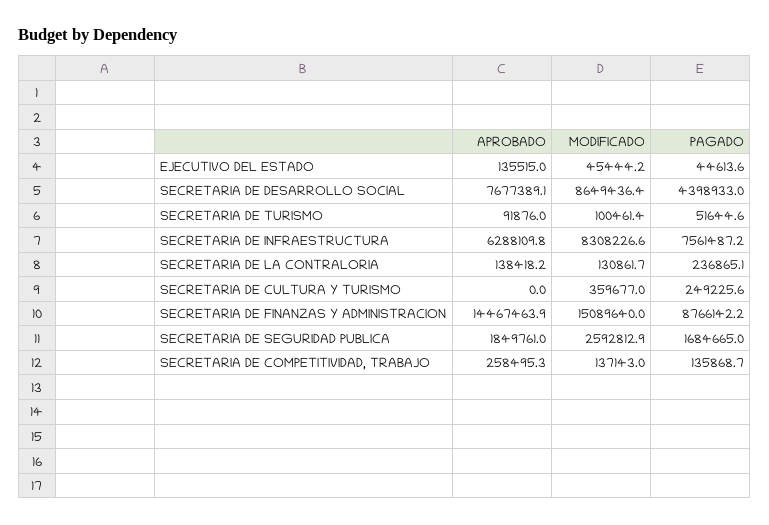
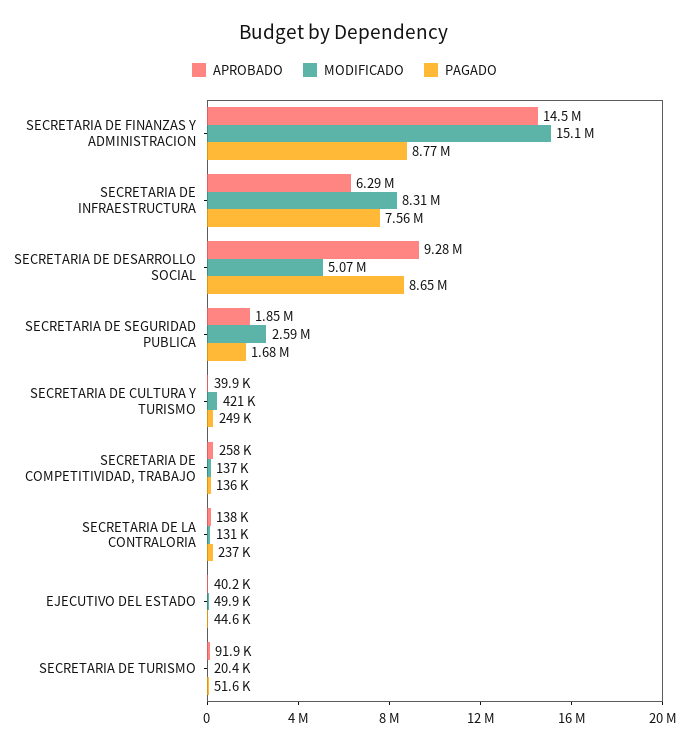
  {
    "APROBADO": {
-     "EJECUTIVO DEL ESTADO": 135515,
+     "EJECUTIVO DEL ESTADO": 40200,
-     "SECRETARIA DE DESARROLLO SOCIAL": 7677389.1,
+     "SECRETARIA DE DESARROLLO SOCIAL": 9280000,
      "SECRETARIA DE TURISMO": 91876,
      "SECRETARIA DE INFRAESTRUCTURA": 6288109.8,
      "SECRETARIA DE LA CONTRALORIA": 138418.2,
-     "SECRETARIA DE CULTURA Y TURISMO": 0,
+     "SECRETARIA DE CULTURA Y TURISMO": 39900,
      "SECRETARIA DE FINANZAS Y ADMINISTRACION": 14467463.9,
      "SECRETARIA DE SEGURIDAD PUBLICA": 1849761,
      "SECRETARIA DE COMPETITIVIDAD, TRABAJO": 258495.3
    },
    "MODIFICADO": {
-     "EJECUTIVO DEL ESTADO": 45444.2,
+     "EJECUTIVO DEL ESTADO": 49900,
-     "SECRETARIA DE DESARROLLO SOCIAL": 8649436.4,
+     "SECRETARIA DE DESARROLLO SOCIAL": 5070000,
-     "SECRETARIA DE TURISMO": 100461.4,
+     "SECRETARIA DE TURISMO": 20400,
      "SECRETARIA DE INFRAESTRUCTURA": 8308226.6,
      "SECRETARIA DE LA CONTRALORIA": 130861.7,
-     "SECRETARIA DE CULTURA Y TURISMO": 359677,
+     "SECRETARIA DE CULTURA Y TURISMO": 421000,
      "SECRETARIA DE FINANZAS Y ADMINISTRACION": 15089640,
      "SECRETARIA DE SEGURIDAD PUBLICA": 2592812.9,
      "SECRETARIA DE COMPETITIVIDAD, TRABAJO": 137143
    },
    "PAGADO": {
      "EJECUTIVO DEL ESTADO": 44613.6,
-     "SECRETARIA DE DESARROLLO SOCIAL": 4398933,
+     "SECRETARIA DE DESARROLLO SOCIAL": 8650000,
      "SECRETARIA DE TURISMO": 51644.6,
      "SECRETARIA DE INFRAESTRUCTURA": 7561487.2,
      "SECRETARIA DE LA CONTRALORIA": 236865.1,
      "SECRETARIA DE CULTURA Y TURISMO": 249225.6,
      "SECRETARIA DE FINANZAS Y ADMINISTRACION": 8766142.2,
      "SECRETARIA DE SEGURIDAD PUBLICA": 1684665,
      "SECRETARIA DE COMPETITIVIDAD, TRABAJO": 135868.7
    }
  }

